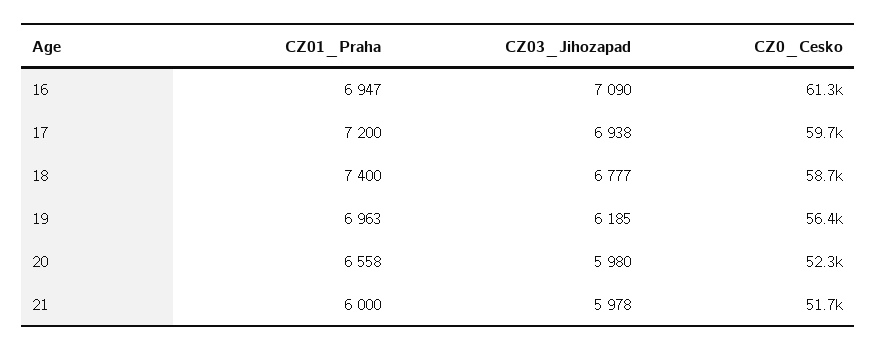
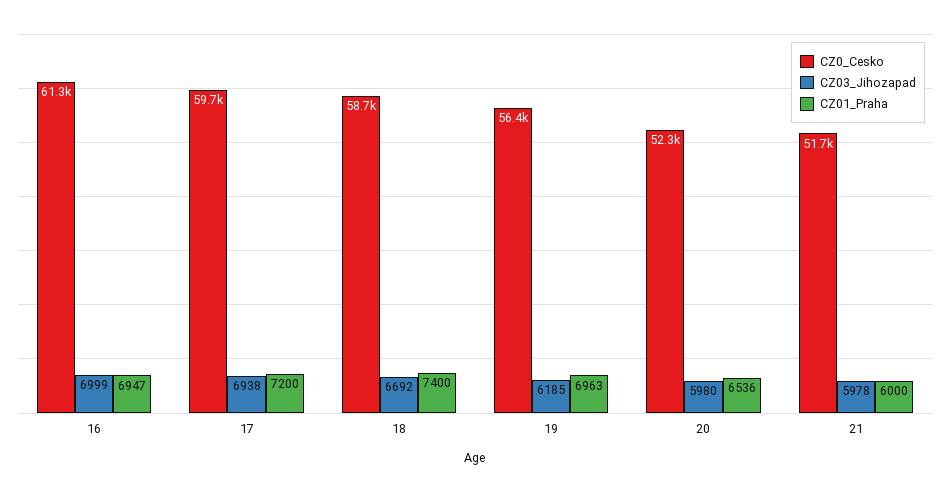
  {
    "CZ01_Praha": {
      "16": 6947,
      "17": 7200,
      "18": 7400,
      "19": 6963,
-     "20": 6558,
+     "20": 6536,
      "21": 6000
    },
    "CZ03_Jihozapad": {
-     "16": 7090,
+     "16": 6999,
      "17": 6938,
-     "18": 6777,
+     "18": 6692,
      "19": 6185,
      "20": 5980,
      "21": 5978
    },
    "CZ0_Cesko": {
      "16": 61300,
      "17": 59700,
      "18": 58700,
      "19": 56400,
      "20": 52300,
      "21": 51700
    }
  }

